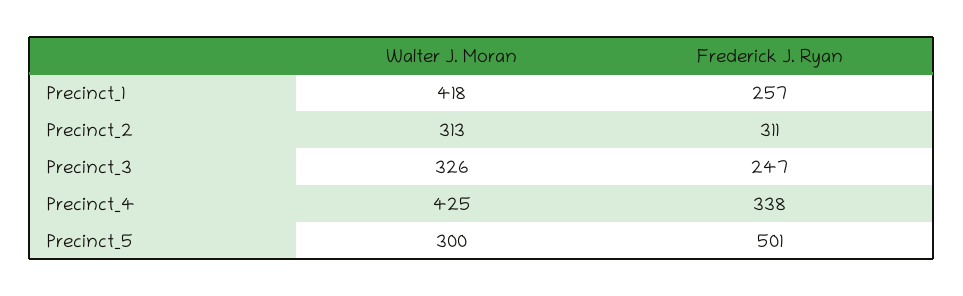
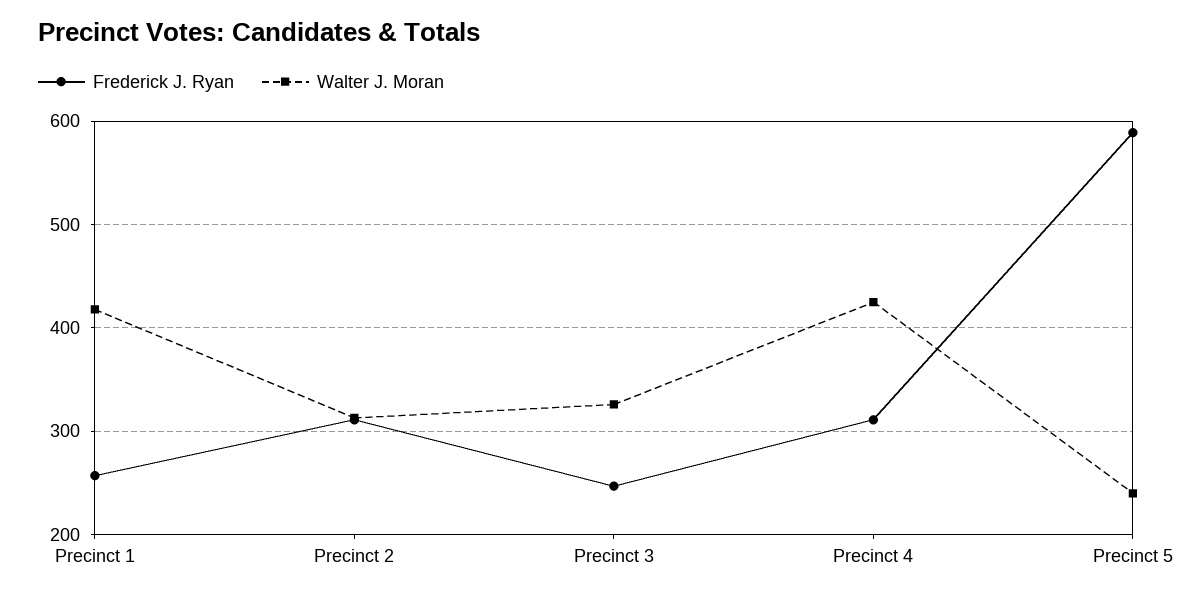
  {
    "Walter J. Moran": {
      "Precinct_1": 418,
      "Precinct_2": 313,
      "Precinct_3": 326,
      "Precinct_4": 425,
-     "Precinct_5": 300
+     "Precinct_5": 240
    },
    "Frederick J. Ryan": {
      "Precinct_1": 257,
      "Precinct_2": 311,
      "Precinct_3": 247,
-     "Precinct_4": 338,
+     "Precinct_4": 310,
-     "Precinct_5": 501
+     "Precinct_5": 590
    }
  }

